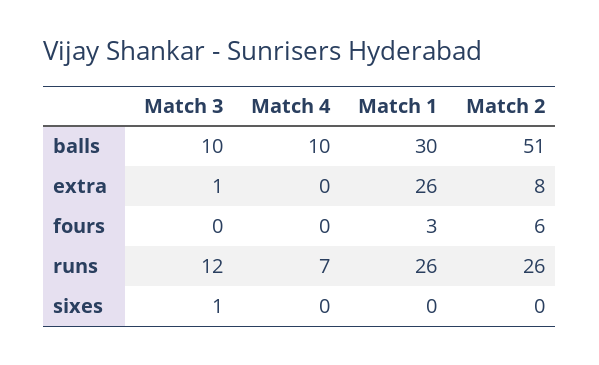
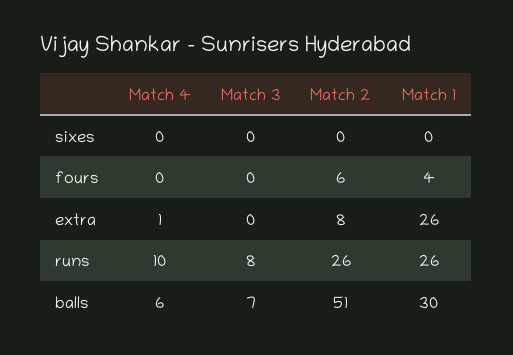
  {
    "Match 3": {
-     "balls": 10,
+     "balls": 7,
-     "extra": 1,
+     "extra": 0,
      "fours": 0,
-     "runs": 12,
+     "runs": 8,
-     "sixes": 1
+     "sixes": 0
    },
    "Match 4": {
-     "balls": 10,
+     "balls": 6,
-     "extra": 0,
+     "extra": 1,
      "fours": 0,
-     "runs": 7,
+     "runs": 10,
      "sixes": 0
    },
    "Match 1": {
      "balls": 30,
      "extra": 26,
-     "fours": 3,
+     "fours": 4,
      "runs": 26,
      "sixes": 0
    },
    "Match 2": {
      "balls": 51,
      "extra": 8,
      "fours": 6,
      "runs": 26,
      "sixes": 0
    }
  }

